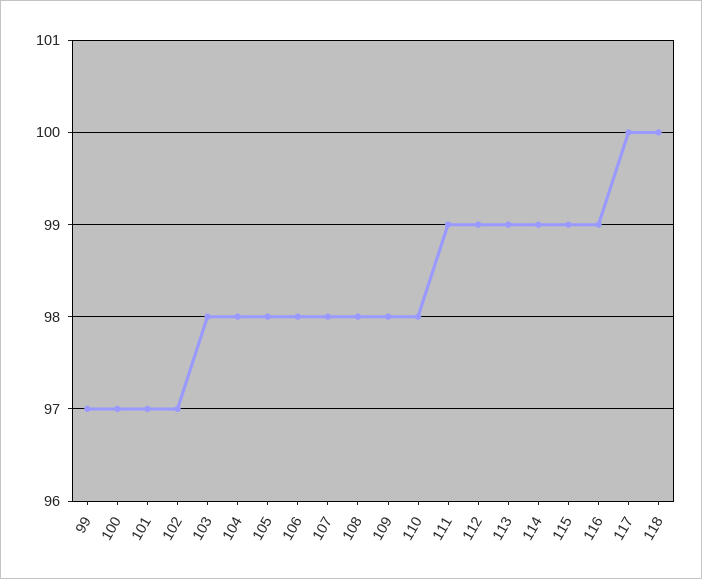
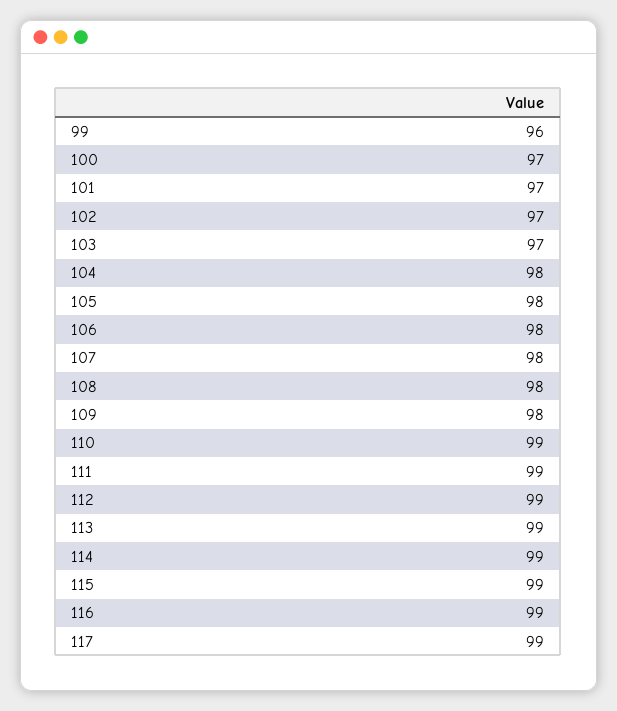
  {
-   "99": 97,
+   "99": 96,
    "100": 97,
    "101": 97,
    "102": 97,
-   "103": 98,
+   "103": 97,
    "104": 98,
    "105": 98,
    "106": 98,
    "107": 98,
    "108": 98,
    "109": 98,
-   "110": 98,
+   "110": 99,
    "111": 99,
    "112": 99,
    "113": 99,
    "114": 99,
    "115": 99,
    "116": 99,
-   "117": 100,
+   "117": 99
-   "118": 100
  }

